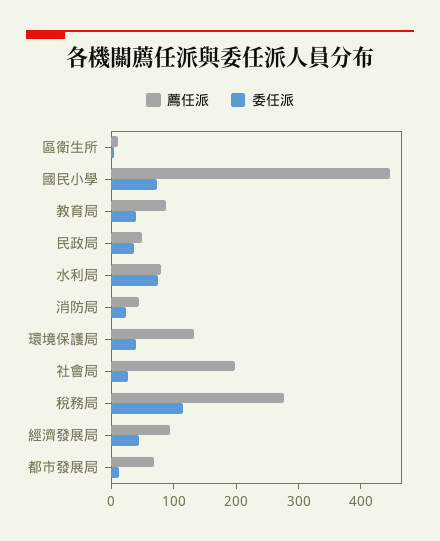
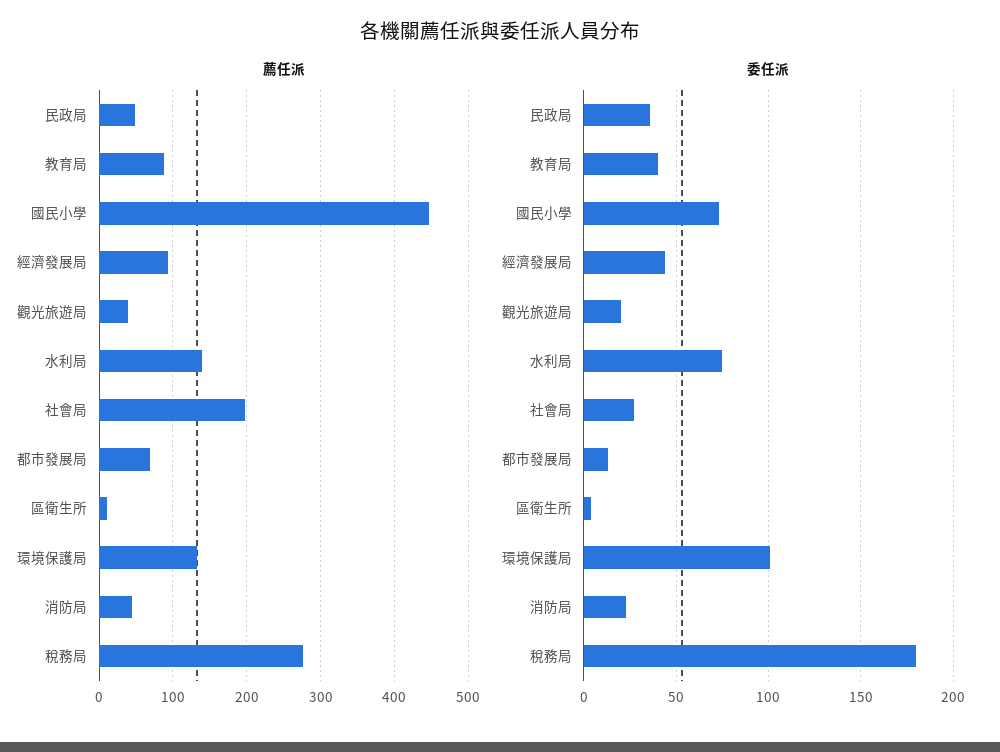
  {
    "薦任派": {
      "區衛生所": 10,
      "國民小學": 450,
      "教育局": 90,
      "民政局": 50,
-     "水利局": 80,
+     "水利局": 140,
      "消防局": 40,
      "環境保護局": 130,
      "社會局": 200,
      "稅務局": 280,
      "經濟發展局": 90,
-     "都市發展局": 70
+     "都市發展局": 70,
+     "觀光旅遊局": 40
    },
    "委任派": {
      "區衛生所": 5,
      "國民小學": 75,
      "教育局": 40,
      "民政局": 35,
      "水利局": 75,
      "消防局": 25,
-     "環境保護局": 40,
+     "環境保護局": 100,
      "社會局": 25,
-     "稅務局": 120,
+     "稅務局": 180,
      "經濟發展局": 45,
-     "都市發展局": 15
+     "都市發展局": 15,
+     "觀光旅遊局": 20
    }
  }

